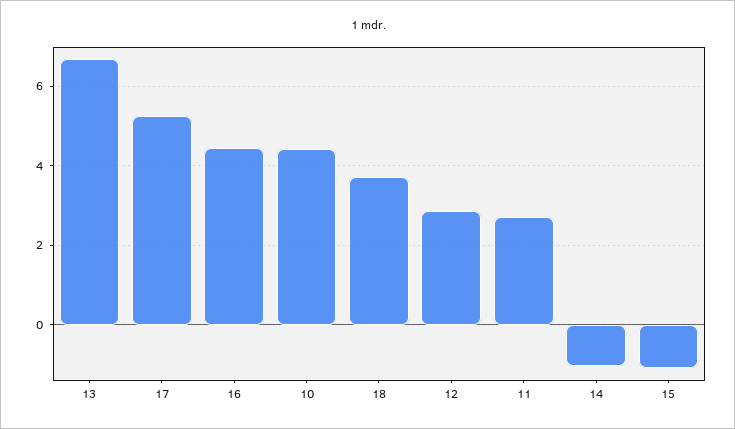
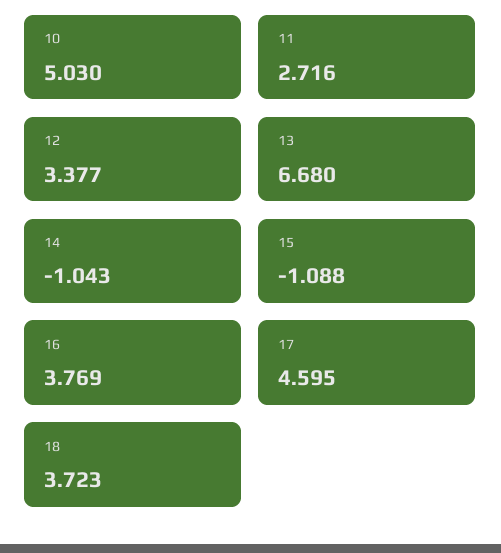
  {
    "13": 6.68,
-   "17": 5.2,
+   "17": 4.595,
-   "16": 4.4,
+   "16": 3.769,
-   "10": 4.4,
+   "10": 5.03,
    "18": 3.723,
-   "12": 2.8,
+   "12": 3.377,
    "11": 2.716,
    "14": -1.043,
    "15": -1.088
  }

